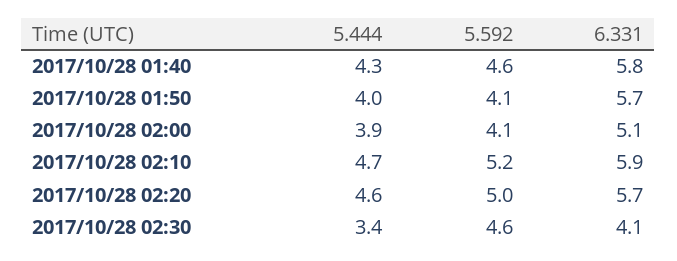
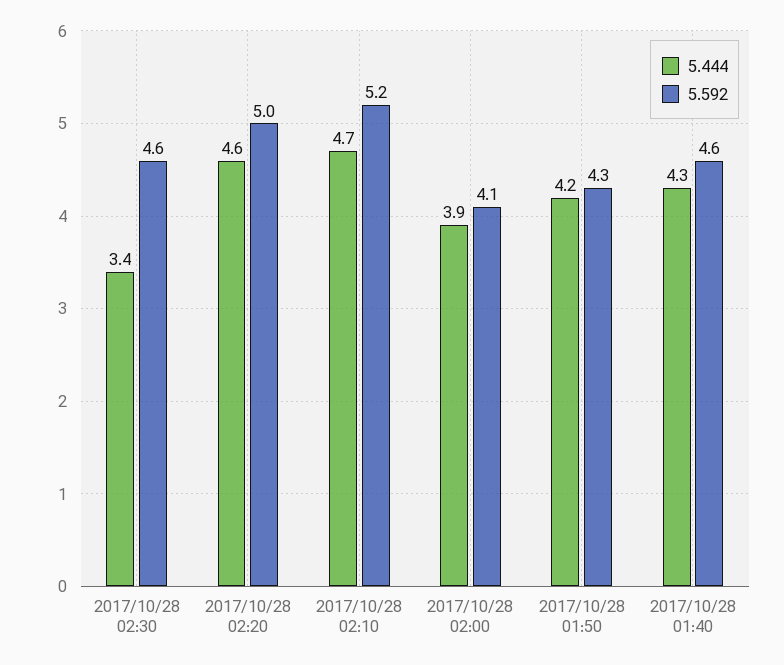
  {
    "5.444": {
      "2017/10/28 01:40": 4.3,
-     "2017/10/28 01:50": 4,
+     "2017/10/28 01:50": 4.2,
      "2017/10/28 02:00": 3.9,
      "2017/10/28 02:10": 4.7,
      "2017/10/28 02:20": 4.6,
      "2017/10/28 02:30": 3.4
    },
    "5.592": {
      "2017/10/28 01:40": 4.6,
-     "2017/10/28 01:50": 4.1,
+     "2017/10/28 01:50": 4.3,
      "2017/10/28 02:00": 4.1,
      "2017/10/28 02:10": 5.2,
      "2017/10/28 02:20": 5,
      "2017/10/28 02:30": 4.6
-   },
+   }
-   "6.331": {
-     "2017/10/28 01:40": 5.8,
-     "2017/10/28 01:50": 5.7,
-     "2017/10/28 02:00": 5.1,
-     "2017/10/28 02:10": 5.9,
-     "2017/10/28 02:20": 5.7,
-     "2017/10/28 02:30": 4.1
-   }
  }

